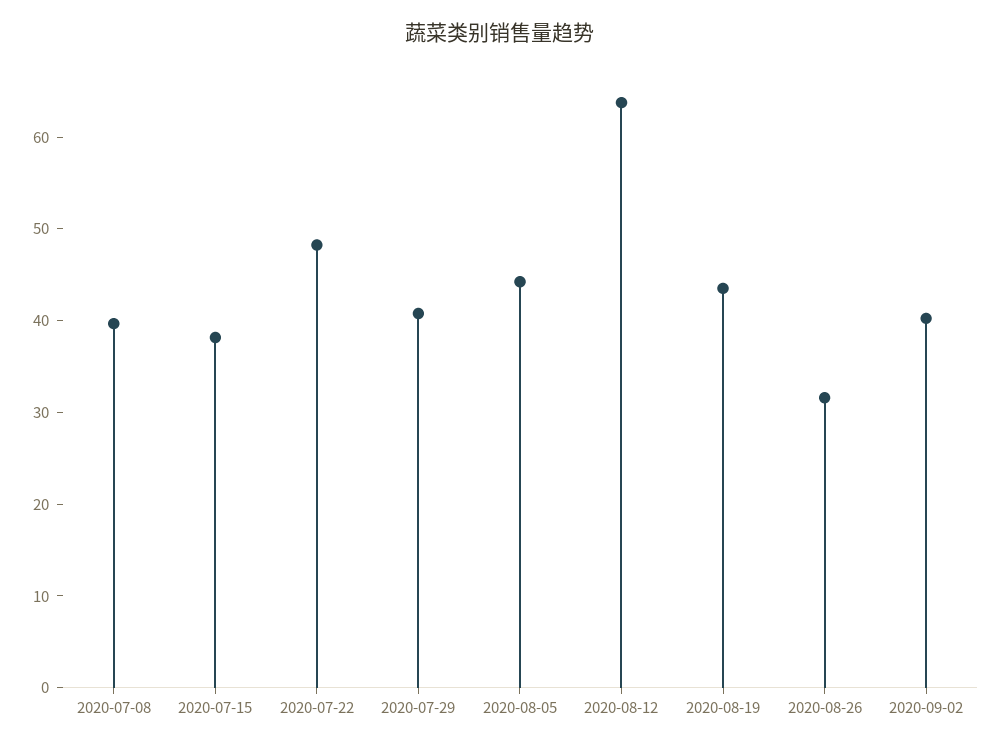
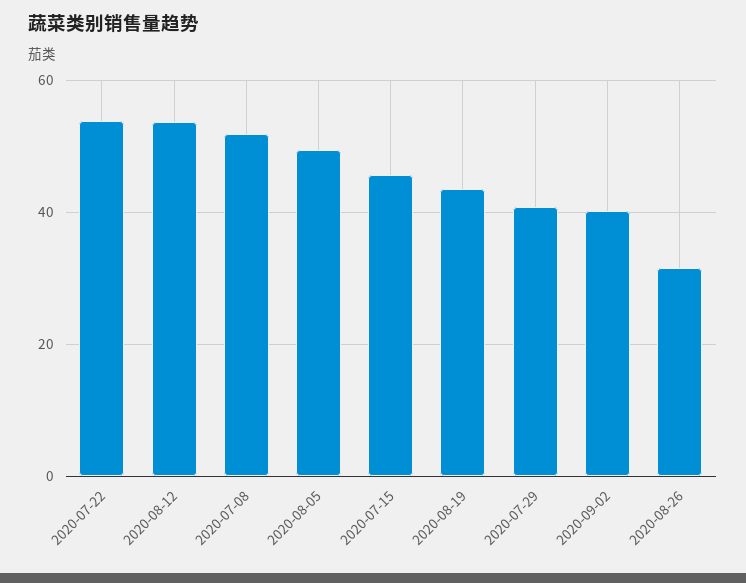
  {
-   "2020-07-08": 40,
+   "2020-07-08": 52,
-   "2020-07-15": 38,
+   "2020-07-15": 46,
-   "2020-07-22": 48,
+   "2020-07-22": 54,
    "2020-07-29": 40,
-   "2020-08-05": 44,
+   "2020-08-05": 50,
-   "2020-08-12": 64,
+   "2020-08-12": 54,
    "2020-08-19": 44,
    "2020-08-26": 32,
    "2020-09-02": 40
  }

